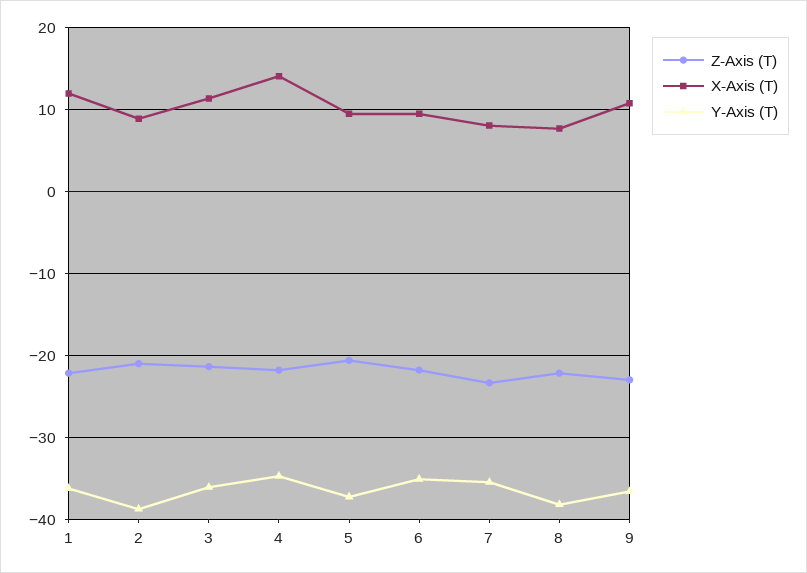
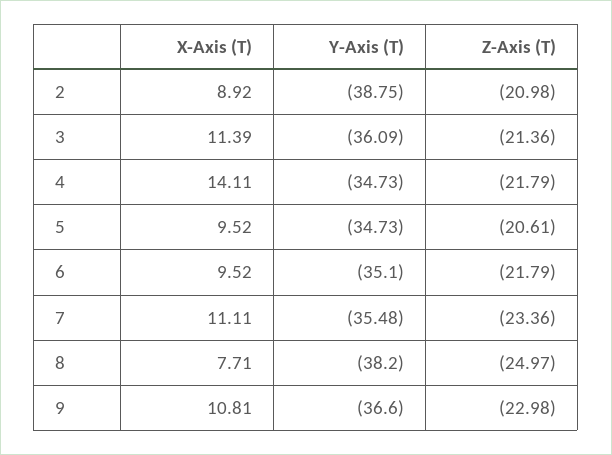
  {
    "Z-Axis (T)": {
-     "1": -22,
      "2": -20.98,
      "3": -21.36,
      "4": -21.79,
      "5": -20.61,
      "6": -21.79,
      "7": -23.36,
-     "8": -22,
+     "8": -24.97,
      "9": -22.98
    },
    "X-Axis (T)": {
-     "1": 12,
      "2": 8.92,
      "3": 11.39,
      "4": 14.11,
      "5": 9.52,
      "6": 9.52,
-     "7": 8,
+     "7": 11.11,
      "8": 7.71,
      "9": 10.81
    },
    "Y-Axis (T)": {
-     "1": -36,
      "2": -38.75,
      "3": -36.09,
      "4": -34.73,
-     "5": -37,
+     "5": -34.73,
      "6": -35.1,
      "7": -35.48,
      "8": -38.2,
      "9": -36.6
    }
  }

